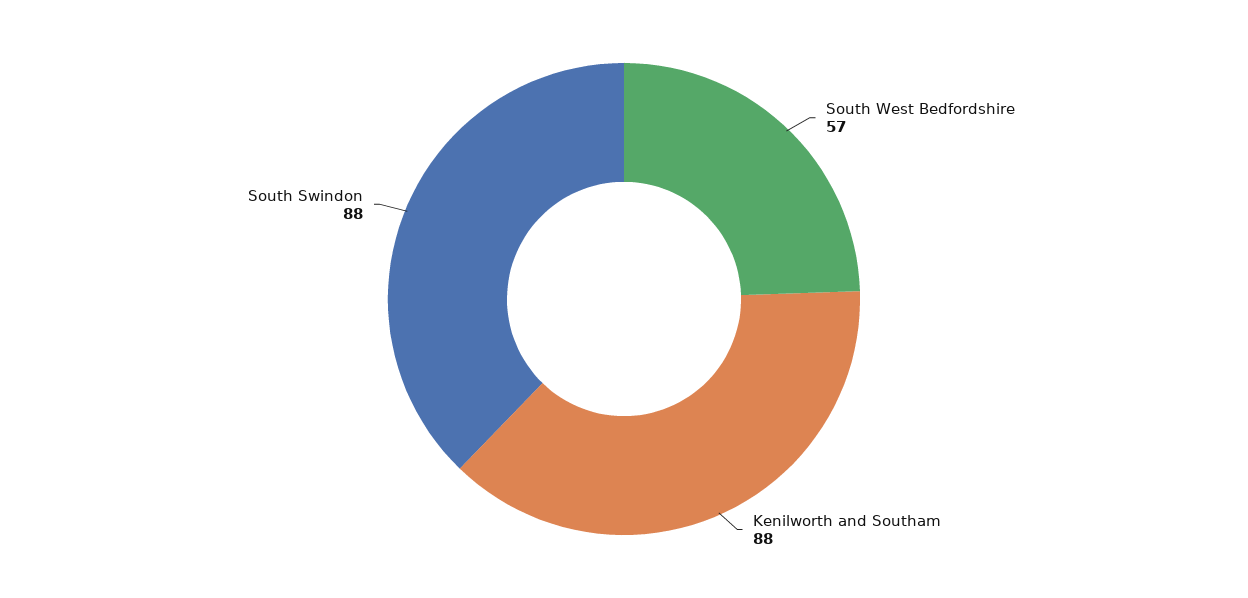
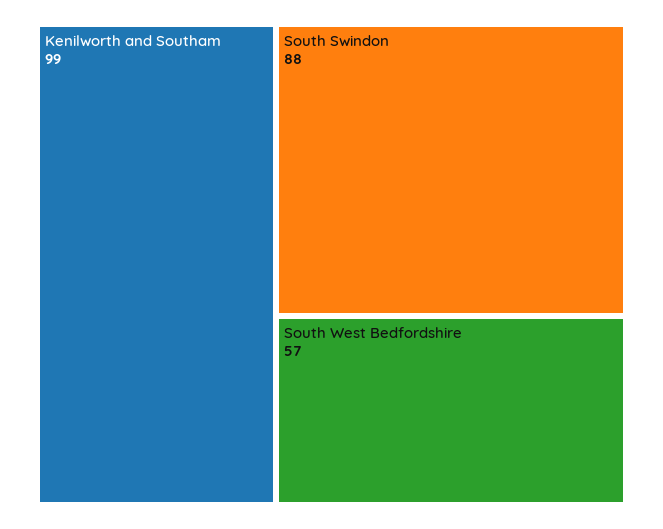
  {
    "South West Bedfordshire": 57,
-   "Kenilworth and Southam": 88,
+   "Kenilworth and Southam": 99,
    "South Swindon": 88
  }

